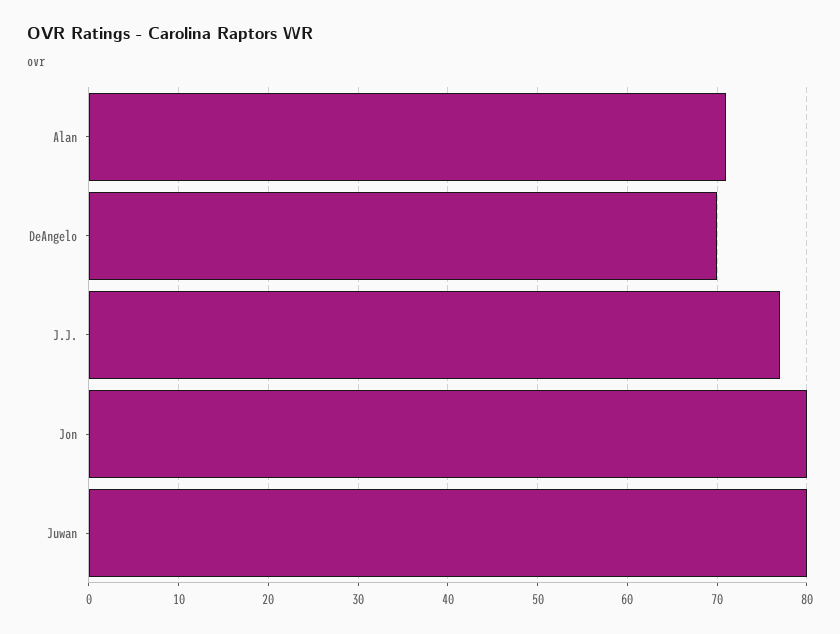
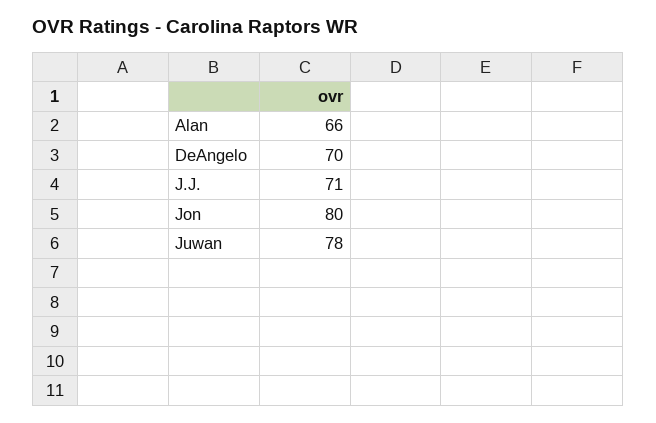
  {
-   "Alan": 71,
+   "Alan": 66,
    "DeAngelo": 70,
-   "J.J.": 77,
+   "J.J.": 71,
    "Jon": 80,
-   "Juwan": 80
+   "Juwan": 78
  }

